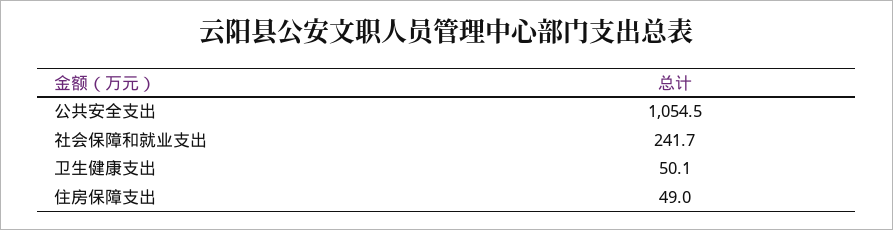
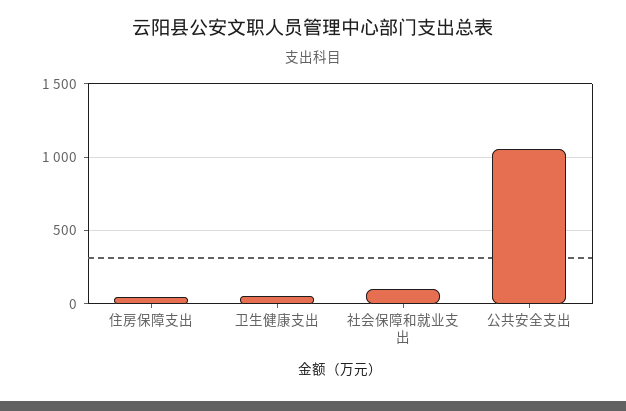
  {
    "公共安全支出": 1054.5,
-   "社会保障和就业支出": 241.7,
+   "社会保障和就业支出": 100,
    "卫生健康支出": 50.1,
    "住房保障支出": 49
  }

